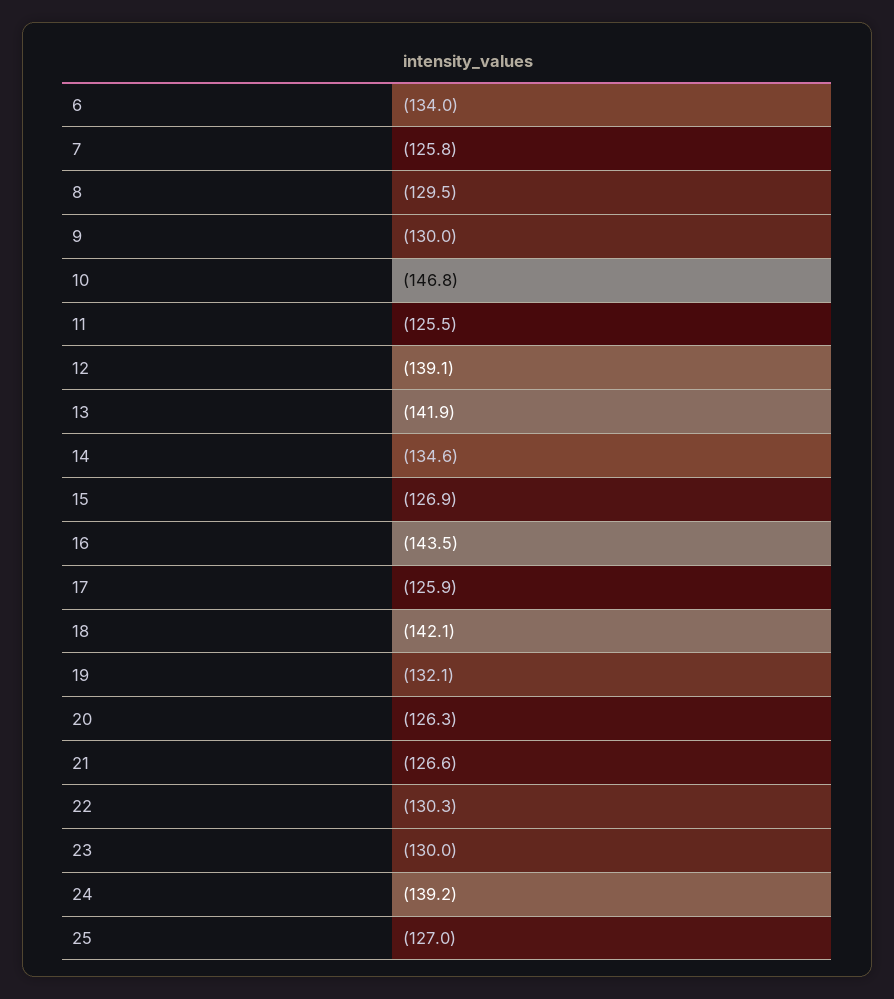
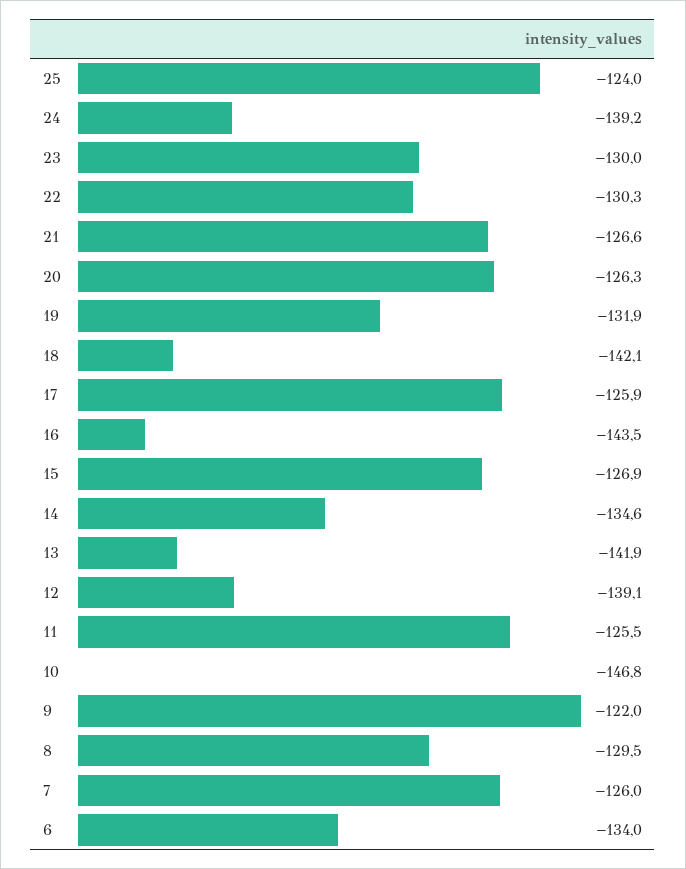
  {
    "6": -134,
-   "7": -125.8,
+   "7": -126,
    "8": -129.5,
-   "9": -130,
+   "9": -122,
    "10": -146.8,
    "11": -125.5,
    "12": -139.1,
    "13": -141.9,
    "14": -134.6,
    "15": -126.9,
    "16": -143.5,
    "17": -125.9,
    "18": -142.1,
-   "19": -132.1,
+   "19": -131.9,
    "20": -126.3,
    "21": -126.6,
    "22": -130.3,
    "23": -130,
    "24": -139.2,
-   "25": -127
+   "25": -124
  }

